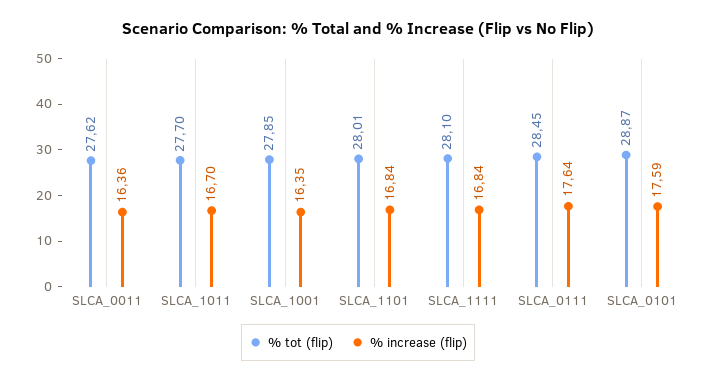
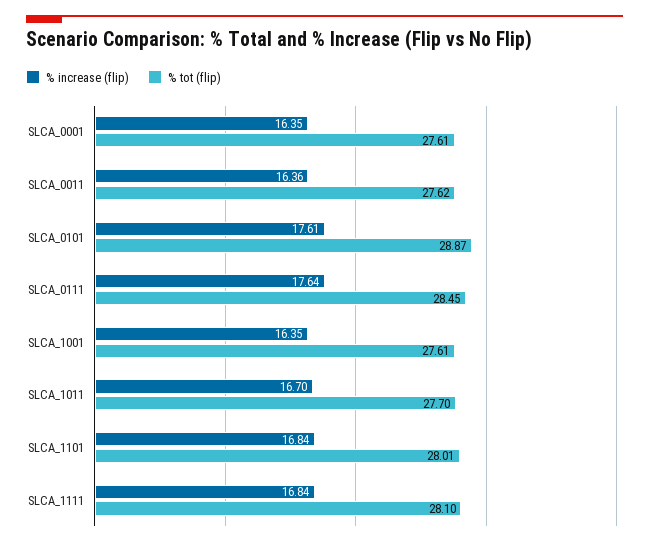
  {
    "% tot (flip)": {
      "SLCA_0011": 27.62,
      "SLCA_1011": 27.7,
-     "SLCA_1001": 27.85,
+     "SLCA_1001": 27.61,
      "SLCA_1101": 28.01,
      "SLCA_1111": 28.1,
      "SLCA_0111": 28.45,
-     "SLCA_0101": 28.87
+     "SLCA_0101": 28.87,
+     "SLCA_0001": 27.61
    },
    "% increase (flip)": {
      "SLCA_0011": 16.36,
      "SLCA_1011": 16.7,
      "SLCA_1001": 16.35,
      "SLCA_1101": 16.84,
      "SLCA_1111": 16.84,
      "SLCA_0111": 17.64,
-     "SLCA_0101": 17.59
+     "SLCA_0101": 17.61,
+     "SLCA_0001": 16.35
    }
  }

